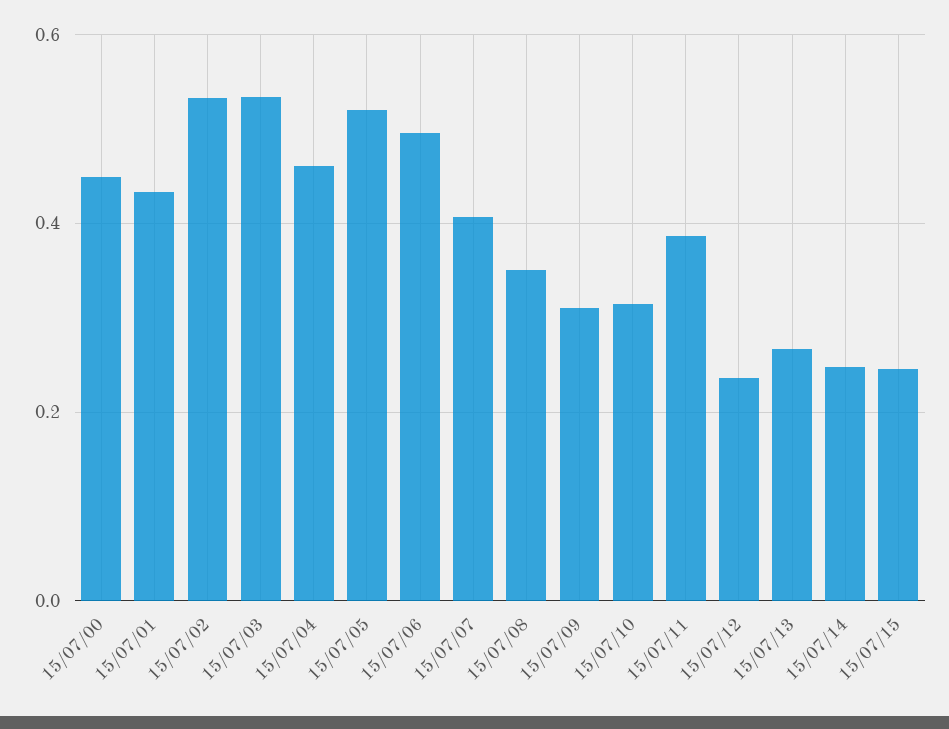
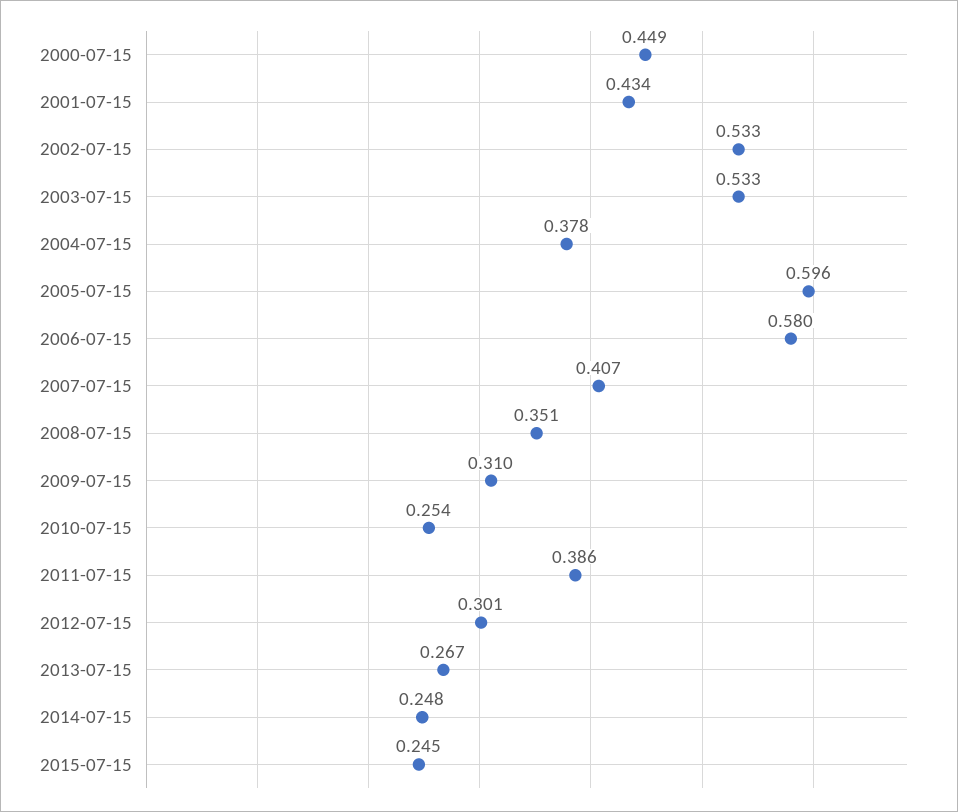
  {
    "15/07/00": 0.449,
    "15/07/01": 0.434,
    "15/07/02": 0.533,
    "15/07/03": 0.533,
-   "15/07/04": 0.46,
+   "15/07/04": 0.378,
-   "15/07/05": 0.52,
+   "15/07/05": 0.596,
-   "15/07/06": 0.5,
+   "15/07/06": 0.58,
    "15/07/07": 0.407,
    "15/07/08": 0.351,
    "15/07/09": 0.31,
-   "15/07/10": 0.32,
+   "15/07/10": 0.254,
    "15/07/11": 0.386,
-   "15/07/12": 0.24,
+   "15/07/12": 0.301,
    "15/07/13": 0.267,
    "15/07/14": 0.248,
    "15/07/15": 0.245
  }

